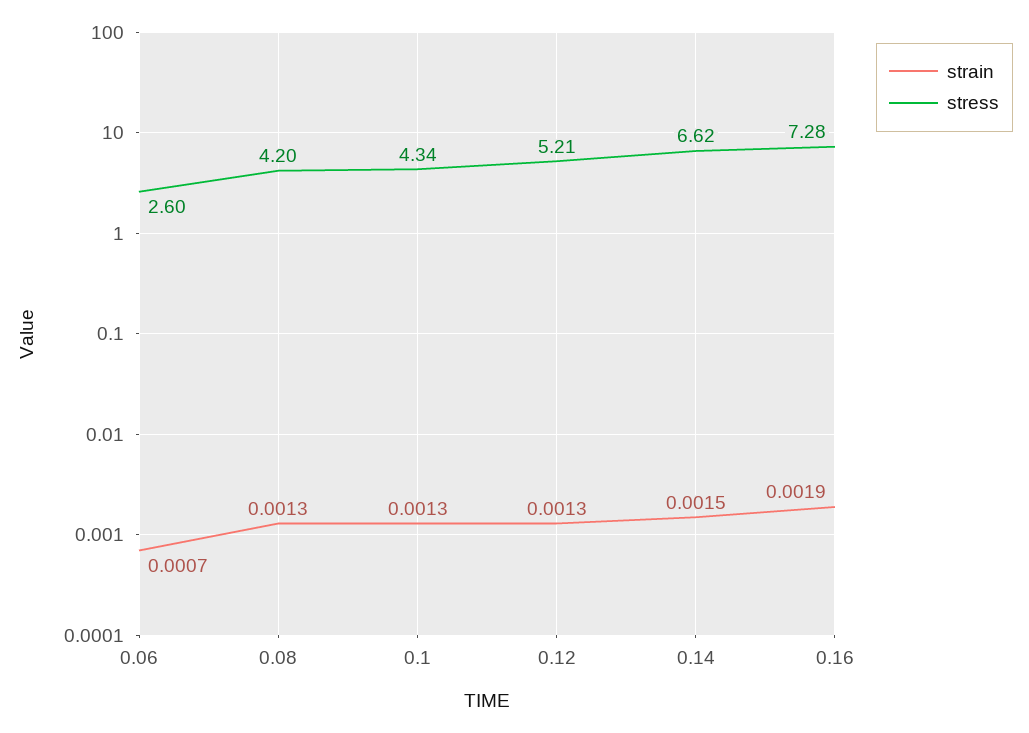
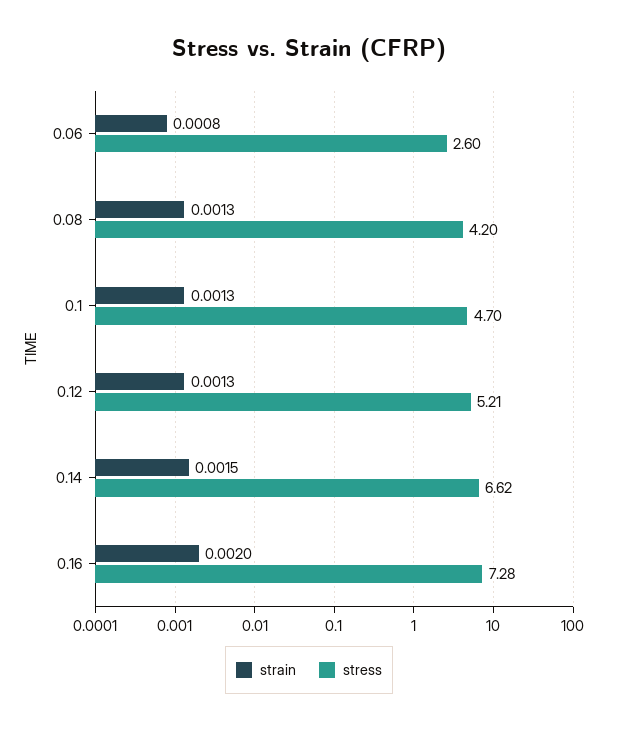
  {
    "strain": {
-     "0.06": 0.0007,
+     "0.06": 0.0008,
      "0.08": 0.0013,
      "0.1": 0.0013,
      "0.12": 0.0013,
      "0.14": 0.0015,
-     "0.16": 0.0019
+     "0.16": 0.002
    },
    "stress": {
      "0.06": 2.6,
      "0.08": 4.2,
-     "0.1": 4.34,
+     "0.1": 4.7,
      "0.12": 5.21,
      "0.14": 6.62,
      "0.16": 7.28
    }
  }

